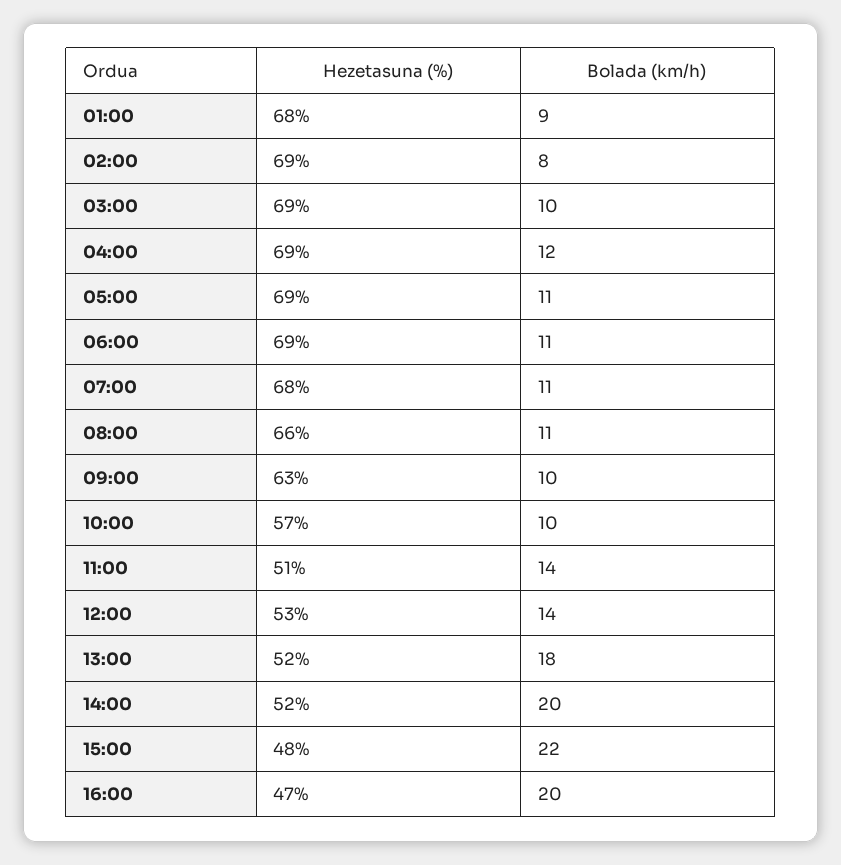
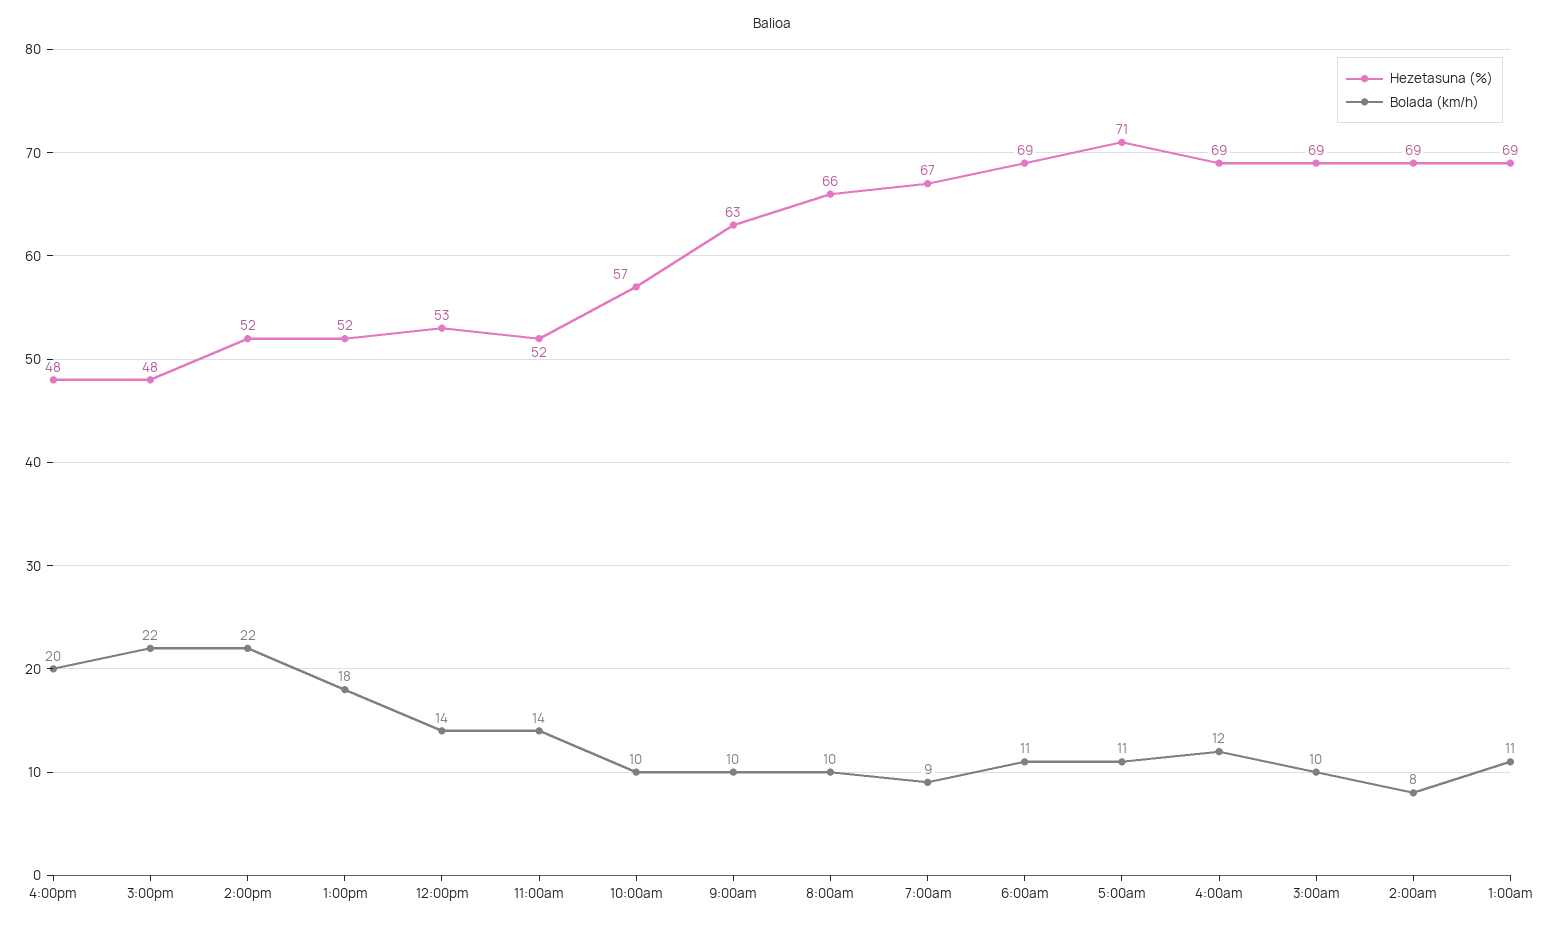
  {
    "Hezetasuna (%)": {
-     "01:00": 68,
+     "01:00": 69,
      "02:00": 69,
      "03:00": 69,
      "04:00": 69,
-     "05:00": 69,
+     "05:00": 71,
      "06:00": 69,
-     "07:00": 68,
+     "07:00": 67,
      "08:00": 66,
      "09:00": 63,
      "10:00": 57,
-     "11:00": 51,
+     "11:00": 52,
      "12:00": 53,
      "13:00": 52,
      "14:00": 52,
      "15:00": 48,
-     "16:00": 47
+     "16:00": 48
    },
    "Bolada (km/h)": {
-     "01:00": 9,
+     "01:00": 11,
      "02:00": 8,
      "03:00": 10,
      "04:00": 12,
      "05:00": 11,
      "06:00": 11,
-     "07:00": 11,
+     "07:00": 9,
-     "08:00": 11,
+     "08:00": 10,
      "09:00": 10,
      "10:00": 10,
      "11:00": 14,
      "12:00": 14,
      "13:00": 18,
-     "14:00": 20,
+     "14:00": 22,
      "15:00": 22,
      "16:00": 20
    }
  }

